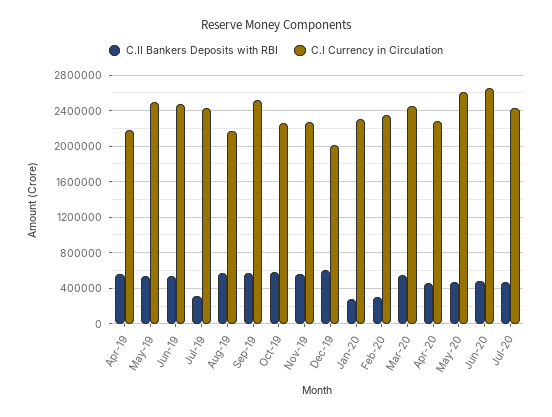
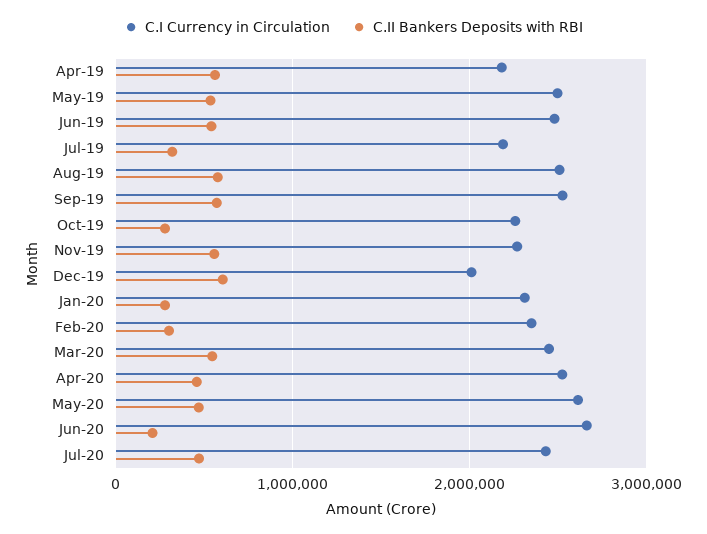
  {
    "C.II Bankers Deposits with RBI": {
      "Apr-19": 600000,
      "May-19": 500000,
      "Jun-19": 500000,
      "Jul-19": 300000,
      "Aug-19": 600000,
      "Sep-19": 600000,
-     "Oct-19": 600000,
+     "Oct-19": 300000,
      "Nov-19": 600000,
      "Dec-19": 600000,
      "Jan-20": 300000,
      "Feb-20": 300000,
      "Mar-20": 500000,
      "Apr-20": 500000,
      "May-20": 500000,
-     "Jun-20": 500000,
+     "Jun-20": 200000,
      "Jul-20": 500000
    },
    "C.I Currency in Circulation": {
      "Apr-19": 2200000,
      "May-19": 2500000,
      "Jun-19": 2500000,
-     "Jul-19": 2400000,
+     "Jul-19": 2200000,
-     "Aug-19": 2200000,
+     "Aug-19": 2500000,
      "Sep-19": 2500000,
      "Oct-19": 2300000,
      "Nov-19": 2300000,
      "Dec-19": 2000000,
      "Jan-20": 2300000,
      "Feb-20": 2300000,
      "Mar-20": 2400000,
-     "Apr-20": 2300000,
+     "Apr-20": 2500000,
      "May-20": 2600000,
      "Jun-20": 2700000,
      "Jul-20": 2400000
    }
  }

